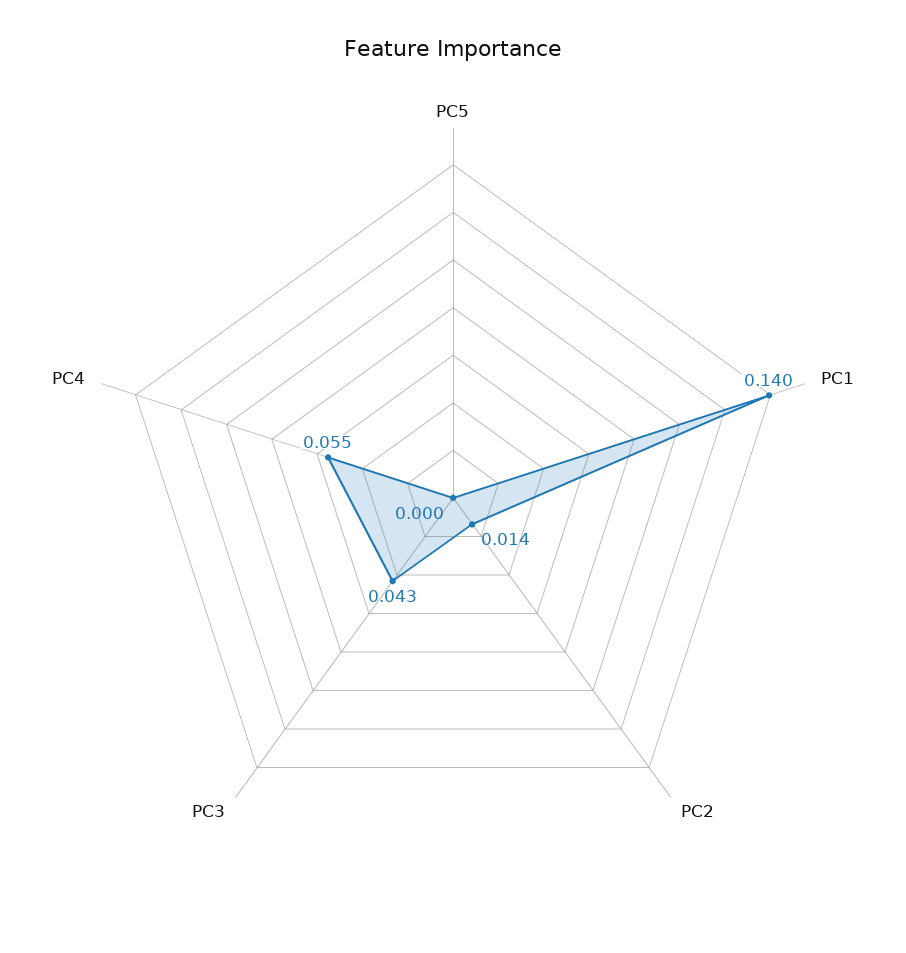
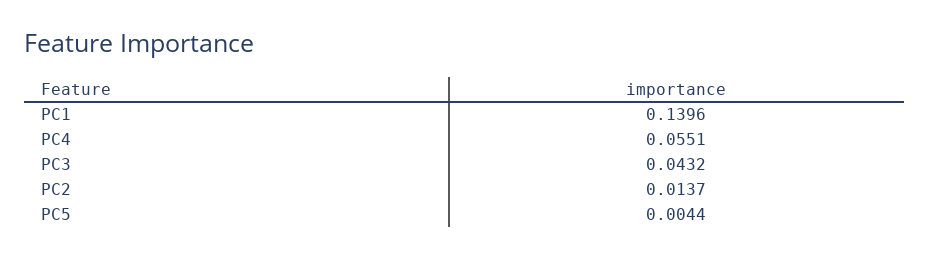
  {
-   "PC5": 0,
+   "PC5": 0.0044,
    "PC1": 0.1396,
    "PC2": 0.0137,
    "PC3": 0.0432,
    "PC4": 0.0551
  }

